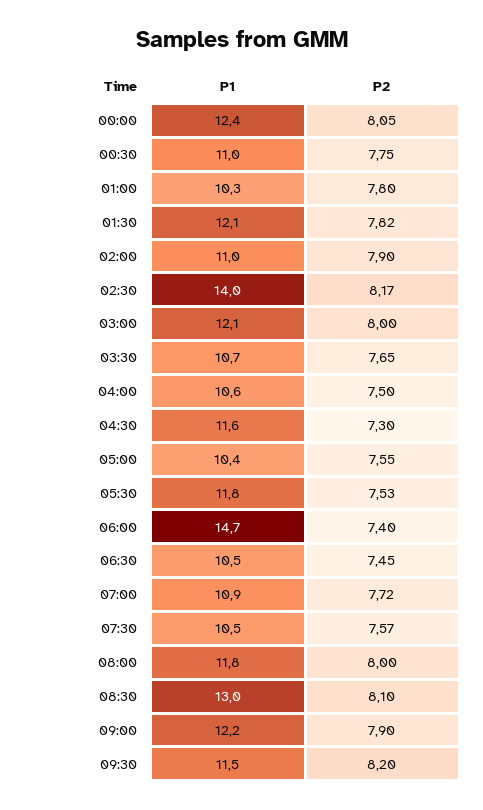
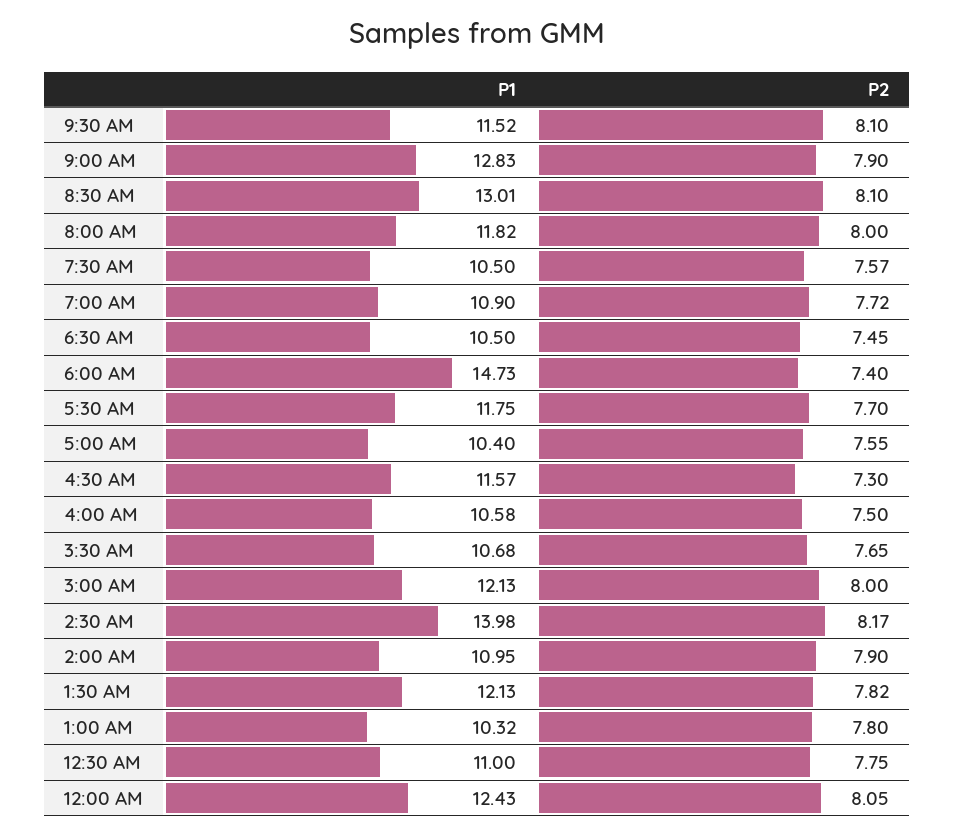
  {
    "P1": {
      "00:00": 12.43,
      "00:30": 11,
      "01:00": 10.32,
      "01:30": 12.13,
      "02:00": 10.95,
      "02:30": 13.98,
      "03:00": 12.13,
      "03:30": 10.68,
      "04:00": 10.58,
      "04:30": 11.57,
      "05:00": 10.4,
      "05:30": 11.75,
      "06:00": 14.73,
      "06:30": 10.5,
      "07:00": 10.9,
      "07:30": 10.5,
      "08:00": 11.82,
      "08:30": 13.01,
-     "09:00": 12.2,
+     "09:00": 12.83,
      "09:30": 11.52
    },
    "P2": {
      "00:00": 8.05,
      "00:30": 7.75,
      "01:00": 7.8,
      "01:30": 7.82,
      "02:00": 7.9,
      "02:30": 8.17,
      "03:00": 8,
      "03:30": 7.65,
      "04:00": 7.5,
      "04:30": 7.3,
      "05:00": 7.55,
-     "05:30": 7.53,
+     "05:30": 7.7,
      "06:00": 7.4,
      "06:30": 7.45,
      "07:00": 7.72,
      "07:30": 7.57,
      "08:00": 8,
      "08:30": 8.1,
      "09:00": 7.9,
-     "09:30": 8.2
+     "09:30": 8.1
    }
  }

